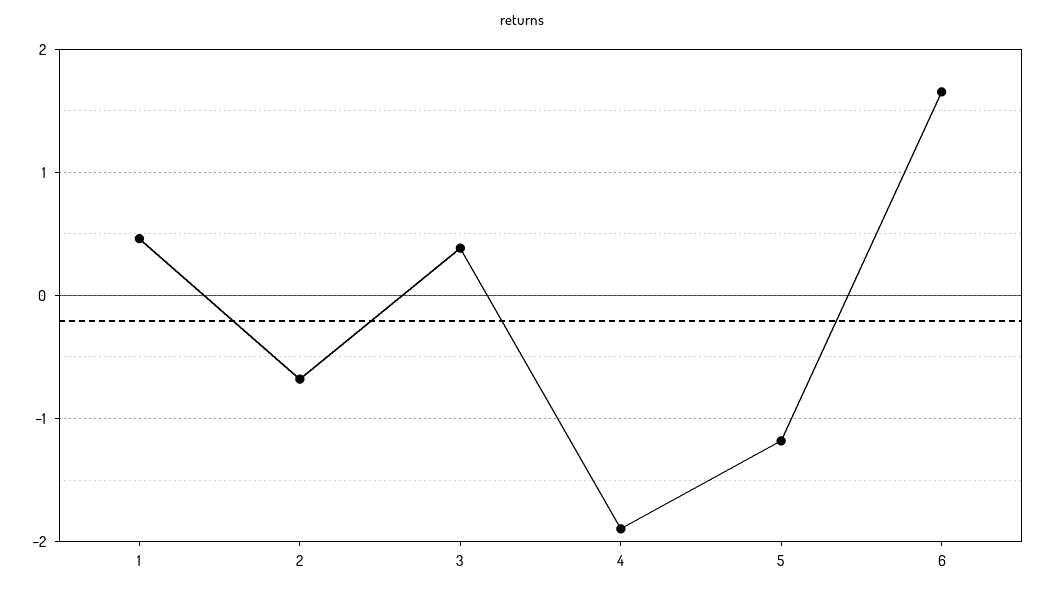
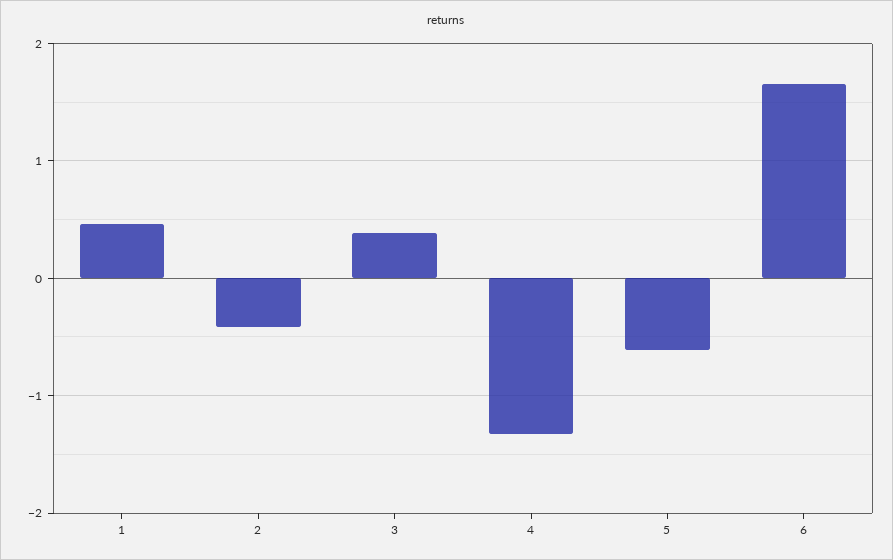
  {
    "1": 0.5,
-   "2": -0.7,
+   "2": -0.4,
    "3": 0.4,
-   "4": -1.9,
+   "4": -1.3,
-   "5": -1.2,
+   "5": -0.6,
    "6": 1.7
  }

